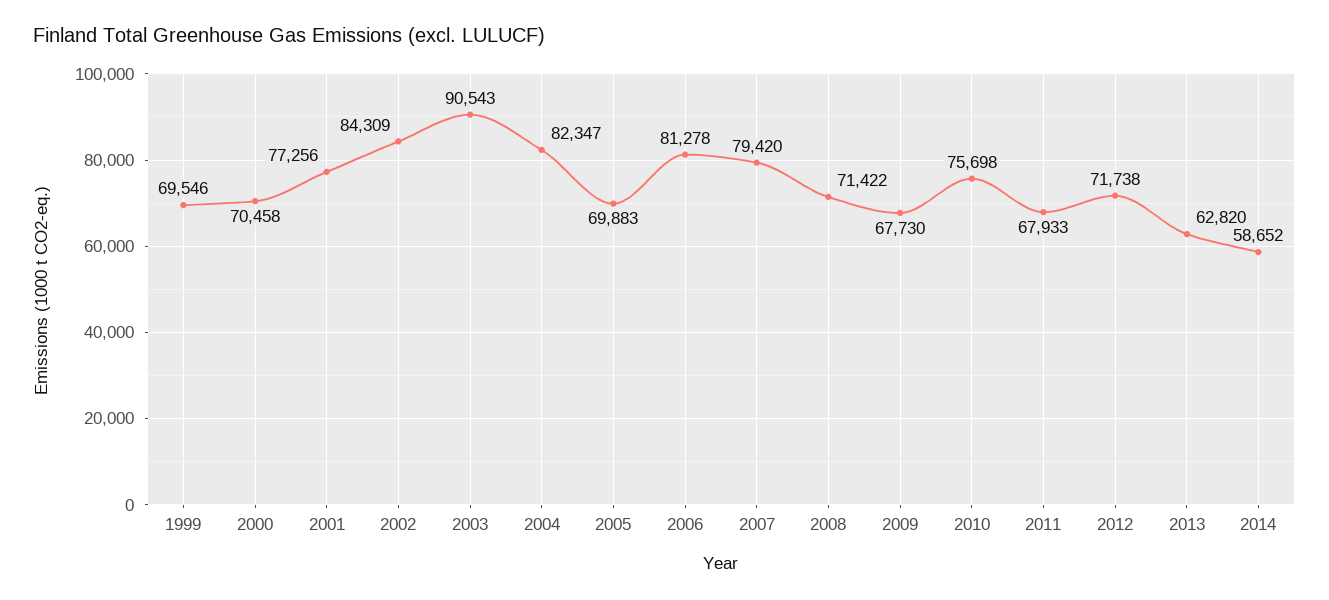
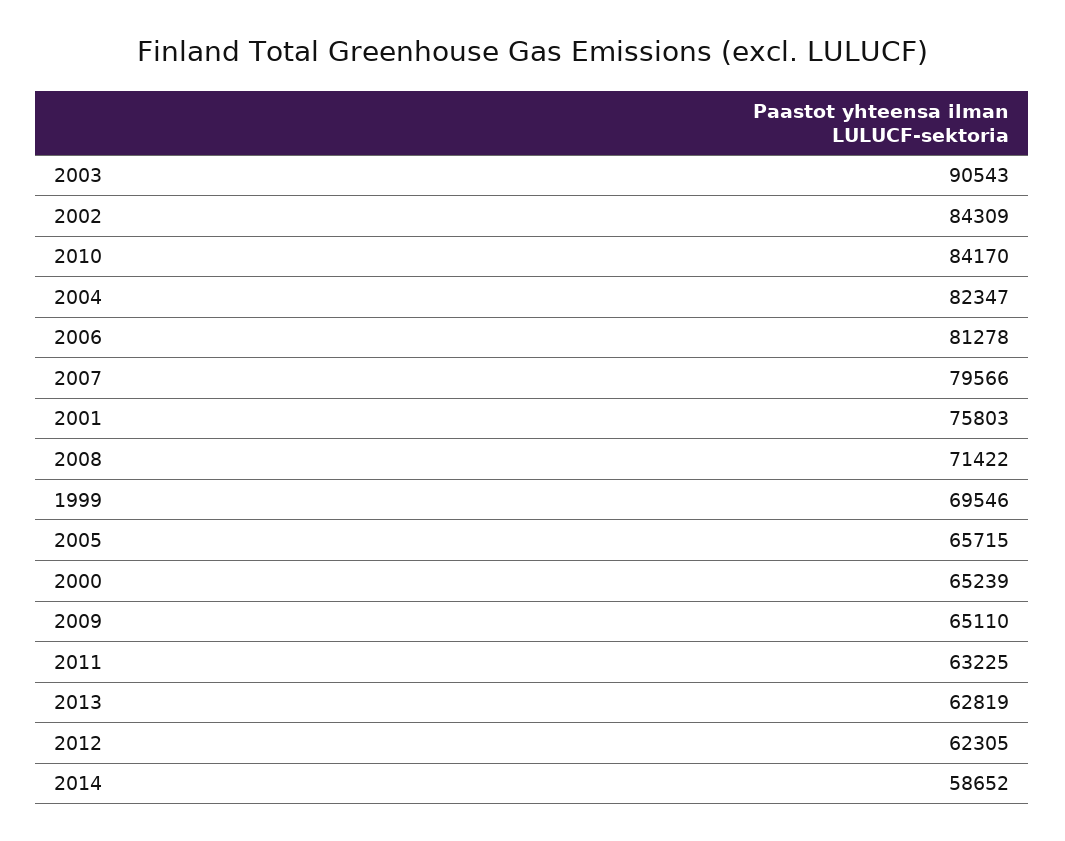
  {
    "1999": 69546,
-   "2000": 70458,
+   "2000": 65239,
-   "2001": 77256,
+   "2001": 75803,
    "2002": 84309,
    "2003": 90543,
    "2004": 82347,
-   "2005": 69883,
+   "2005": 65715,
    "2006": 81278,
-   "2007": 79420,
+   "2007": 79566,
    "2008": 71422,
-   "2009": 67730,
+   "2009": 65110,
-   "2010": 75698,
+   "2010": 84170,
-   "2011": 67933,
+   "2011": 63225,
-   "2012": 71738,
+   "2012": 62305,
-   "2013": 62820,
+   "2013": 62819,
    "2014": 58652
  }

